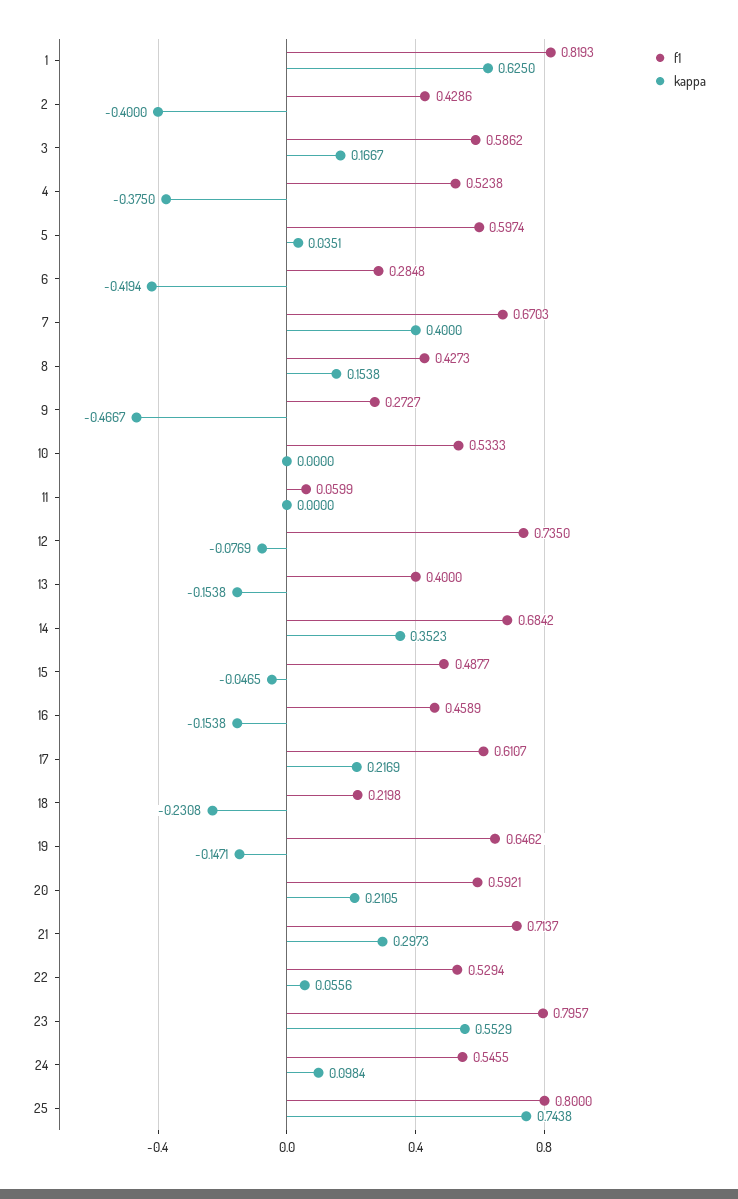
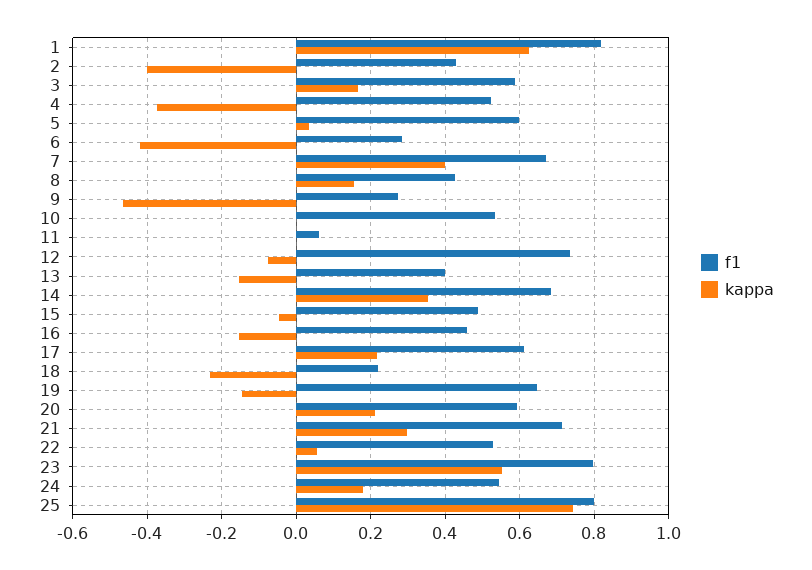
  {
    "f1": {
      "1": 0.8193,
      "2": 0.4286,
      "3": 0.5862,
      "4": 0.5238,
      "5": 0.5974,
      "6": 0.2848,
      "7": 0.6703,
      "8": 0.4273,
      "9": 0.2727,
      "10": 0.5333,
      "11": 0.0599,
      "12": 0.735,
      "13": 0.4,
      "14": 0.6842,
      "15": 0.4877,
      "16": 0.4589,
      "17": 0.6107,
      "18": 0.2198,
      "19": 0.6462,
      "20": 0.5921,
      "21": 0.7137,
      "22": 0.5294,
      "23": 0.7957,
      "24": 0.5455,
      "25": 0.8
    },
    "kappa": {
      "1": 0.625,
      "2": -0.4,
      "3": 0.1667,
      "4": -0.375,
      "5": 0.0351,
      "6": -0.4194,
      "7": 0.4,
      "8": 0.1538,
      "9": -0.4667,
      "10": 0,
      "11": 0,
      "12": -0.0769,
      "13": -0.1538,
      "14": 0.3523,
      "15": -0.0465,
      "16": -0.1538,
      "17": 0.2169,
      "18": -0.2308,
      "19": -0.1471,
      "20": 0.2105,
      "21": 0.2973,
      "22": 0.0556,
      "23": 0.5529,
-     "24": 0.0984,
+     "24": 0.18,
      "25": 0.7438
    }
  }

